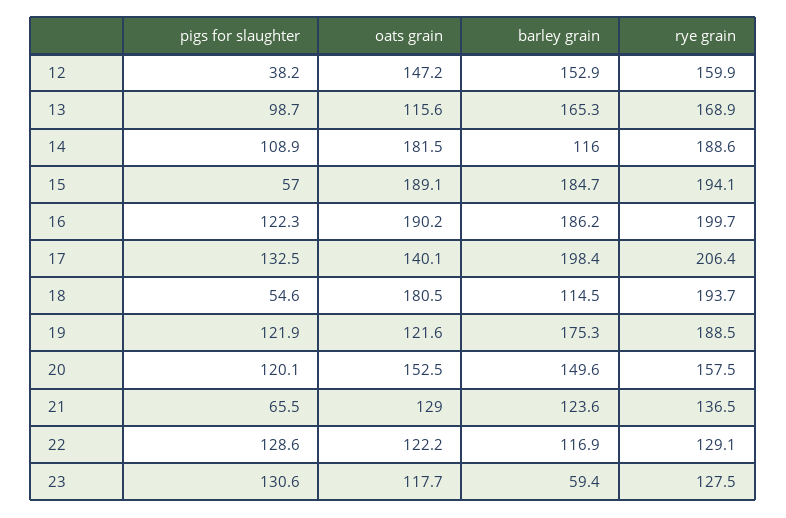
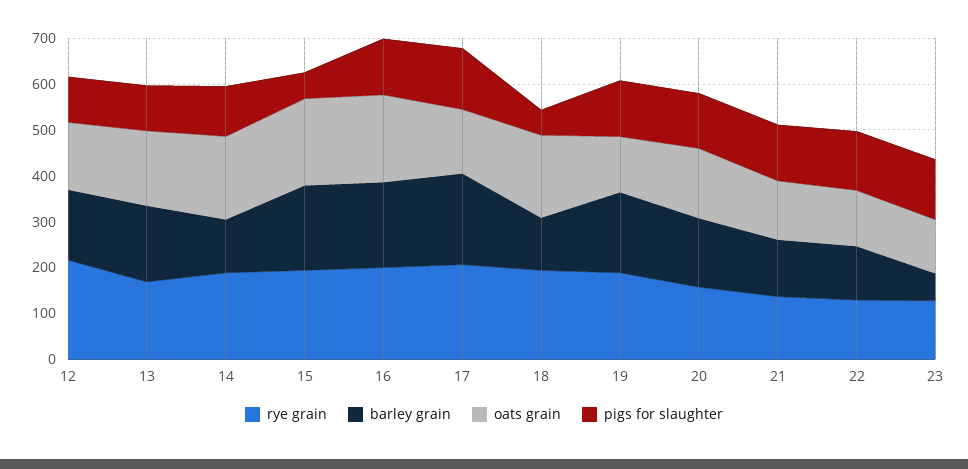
  {
    "pigs for slaughter": {
-     "12": 38.2,
+     "12": 100,
      "13": 98.7,
      "14": 108.9,
      "15": 57,
      "16": 122.3,
      "17": 132.5,
      "18": 54.6,
      "19": 121.9,
      "20": 120.1,
-     "21": 65.5,
+     "21": 120,
      "22": 128.6,
      "23": 130.6
    },
    "oats grain": {
      "12": 147.2,
-     "13": 115.6,
+     "13": 160,
      "14": 181.5,
      "15": 189.1,
      "16": 190.2,
      "17": 140.1,
      "18": 180.5,
      "19": 121.6,
      "20": 152.5,
      "21": 129,
      "22": 122.2,
      "23": 117.7
    },
    "barley grain": {
      "12": 152.9,
      "13": 165.3,
      "14": 116,
      "15": 184.7,
      "16": 186.2,
      "17": 198.4,
      "18": 114.5,
      "19": 175.3,
      "20": 149.6,
      "21": 123.6,
      "22": 116.9,
      "23": 59.4
    },
    "rye grain": {
-     "12": 159.9,
+     "12": 220,
      "13": 168.9,
      "14": 188.6,
      "15": 194.1,
      "16": 199.7,
      "17": 206.4,
      "18": 193.7,
      "19": 188.5,
      "20": 157.5,
      "21": 136.5,
      "22": 129.1,
      "23": 127.5
    }
  }

